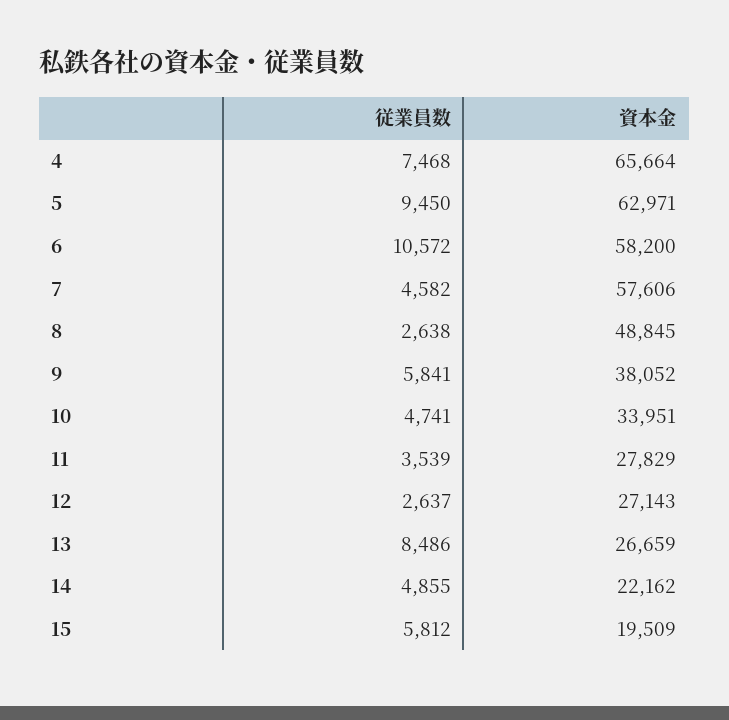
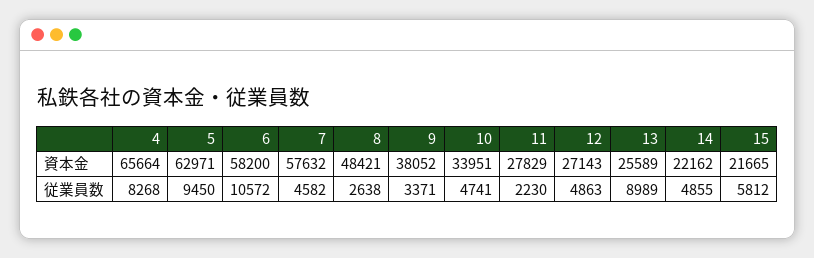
  {
    "従業員数": {
-     "4": 7468,
+     "4": 8268,
      "5": 9450,
      "6": 10572,
      "7": 4582,
      "8": 2638,
-     "9": 5841,
+     "9": 3371,
      "10": 4741,
-     "11": 3539,
+     "11": 2230,
-     "12": 2637,
+     "12": 4863,
-     "13": 8486,
+     "13": 8989,
      "14": 4855,
      "15": 5812
    },
    "資本金": {
      "4": 65664,
      "5": 62971,
      "6": 58200,
-     "7": 57606,
+     "7": 57632,
-     "8": 48845,
+     "8": 48421,
      "9": 38052,
      "10": 33951,
      "11": 27829,
      "12": 27143,
-     "13": 26659,
+     "13": 25589,
      "14": 22162,
-     "15": 19509
+     "15": 21665
    }
  }

